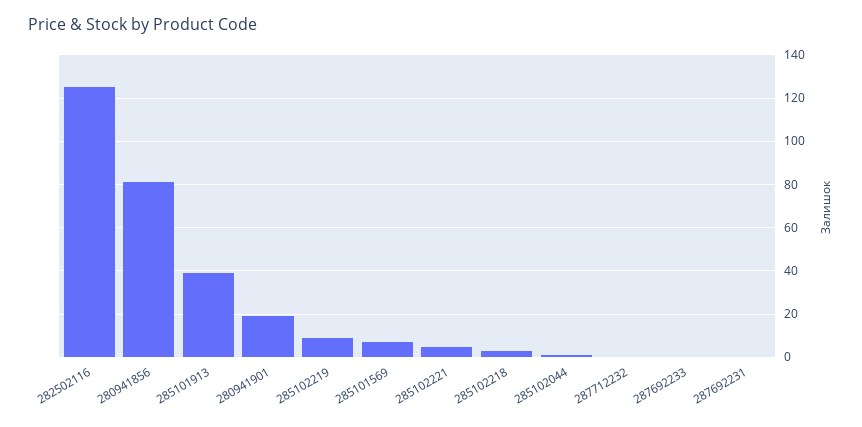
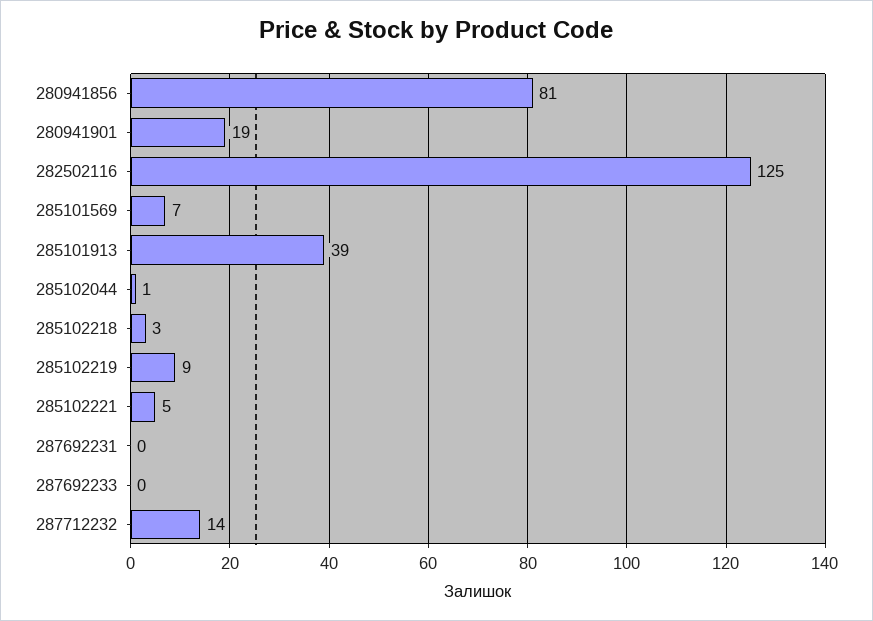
  {
    "282502116": 125,
    "280941856": 81,
    "285101913": 39,
    "280941901": 19,
    "285102219": 9,
    "285101569": 7,
    "285102221": 5,
    "285102218": 3,
    "285102044": 1,
-   "287712232": 0,
+   "287712232": 14,
    "287692233": 0,
    "287692231": 0
  }

